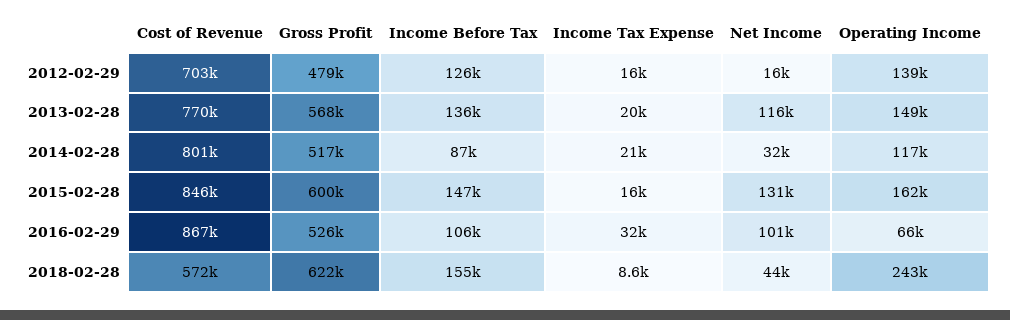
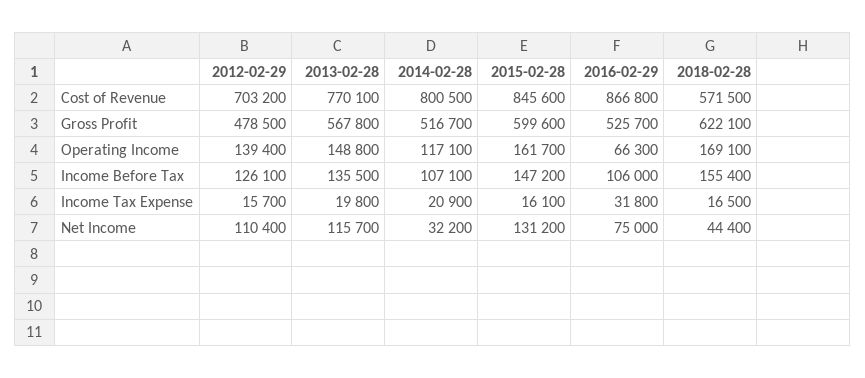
  {
    "Cost of Revenue": {
      "2012-02-29": 703200,
      "2013-02-28": 770100,
      "2014-02-28": 800500,
      "2015-02-28": 845600,
      "2016-02-29": 866800,
      "2018-02-28": 571500
    },
    "Gross Profit": {
      "2012-02-29": 478500,
      "2013-02-28": 567800,
      "2014-02-28": 516700,
      "2015-02-28": 599600,
      "2016-02-29": 525700,
      "2018-02-28": 622100
    },
    "Income Before Tax": {
      "2012-02-29": 126100,
      "2013-02-28": 135500,
-     "2014-02-28": 87000,
+     "2014-02-28": 107100,
      "2015-02-28": 147200,
      "2016-02-29": 106000,
      "2018-02-28": 155400
    },
    "Income Tax Expense": {
      "2012-02-29": 15700,
      "2013-02-28": 19800,
      "2014-02-28": 20900,
      "2015-02-28": 16100,
      "2016-02-29": 31800,
-     "2018-02-28": 8600
+     "2018-02-28": 16500
    },
    "Net Income": {
-     "2012-02-29": 16000,
+     "2012-02-29": 110400,
      "2013-02-28": 115700,
      "2014-02-28": 32200,
      "2015-02-28": 131200,
-     "2016-02-29": 101000,
+     "2016-02-29": 75000,
      "2018-02-28": 44400
    },
    "Operating Income": {
      "2012-02-29": 139400,
      "2013-02-28": 148800,
      "2014-02-28": 117100,
      "2015-02-28": 161700,
      "2016-02-29": 66300,
-     "2018-02-28": 243000
+     "2018-02-28": 169100
    }
  }

